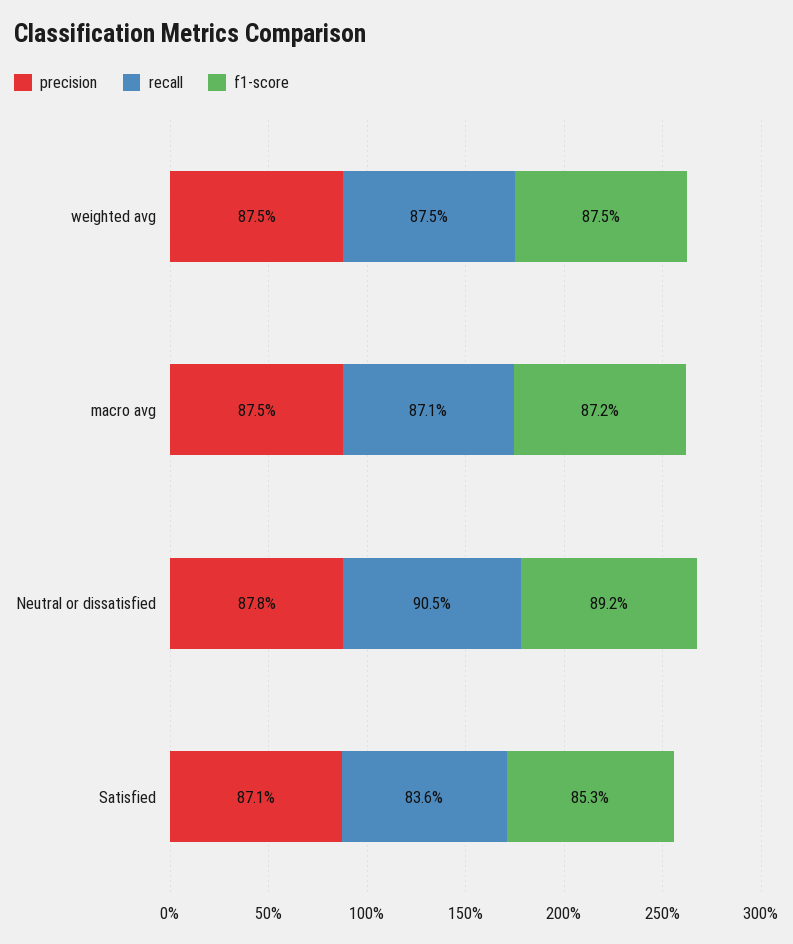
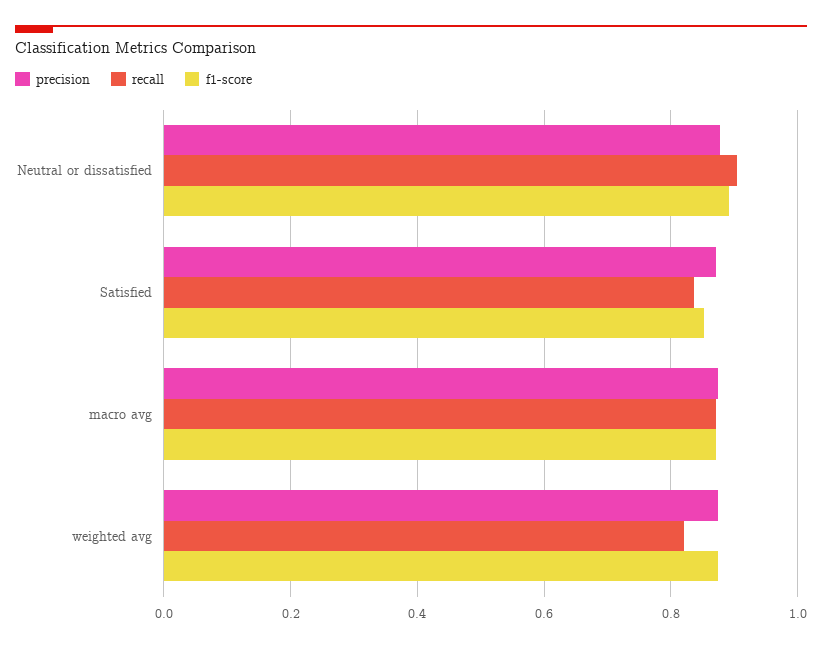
  {
    "precision": {
      "weighted avg": 0.875,
      "macro avg": 0.875,
      "Neutral or dissatisfied": 0.878,
      "Satisfied": 0.871
    },
    "recall": {
-     "weighted avg": 0.875,
+     "weighted avg": 0.82,
      "macro avg": 0.871,
      "Neutral or dissatisfied": 0.905,
      "Satisfied": 0.836
    },
    "f1-score": {
      "weighted avg": 0.875,
      "macro avg": 0.872,
      "Neutral or dissatisfied": 0.892,
      "Satisfied": 0.853
    }
  }

